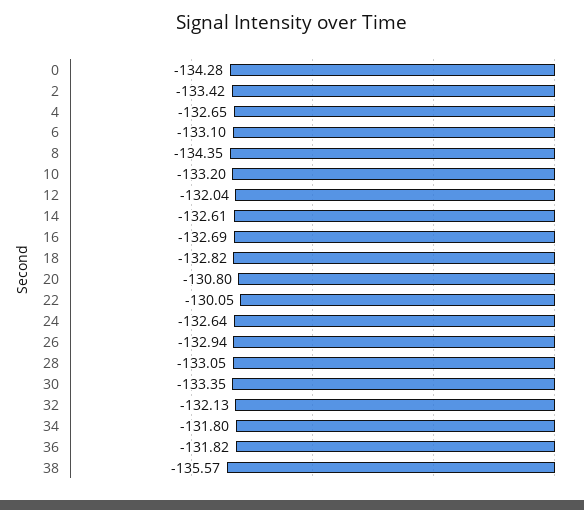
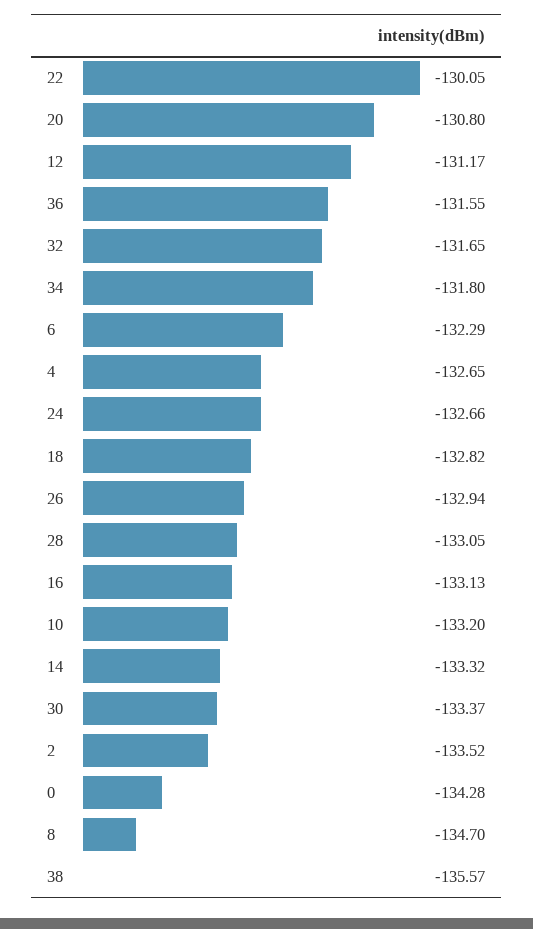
  {
    "0": -134.28,
-   "2": -133.42,
+   "2": -133.52,
    "4": -132.65,
-   "6": -133.1,
+   "6": -132.29,
-   "8": -134.35,
+   "8": -134.7,
    "10": -133.2,
-   "12": -132.04,
+   "12": -131.17,
-   "14": -132.61,
+   "14": -133.32,
-   "16": -132.69,
+   "16": -133.13,
    "18": -132.82,
    "20": -130.8,
    "22": -130.05,
-   "24": -132.64,
+   "24": -132.66,
    "26": -132.94,
    "28": -133.05,
-   "30": -133.35,
+   "30": -133.37,
-   "32": -132.13,
+   "32": -131.65,
    "34": -131.8,
-   "36": -131.82,
+   "36": -131.55,
    "38": -135.57
  }

